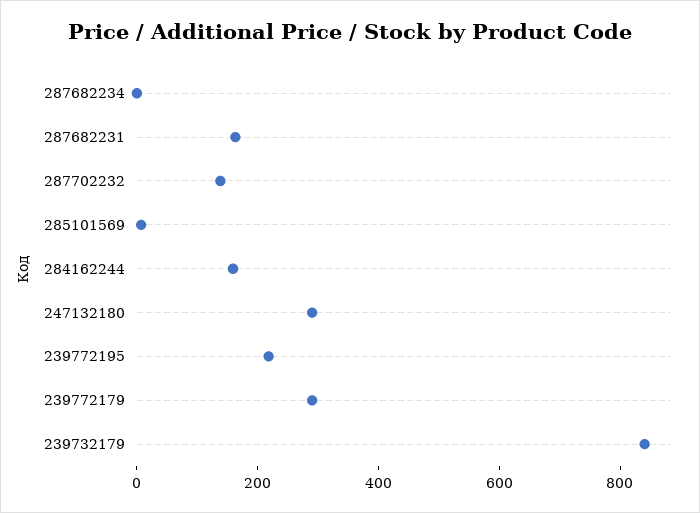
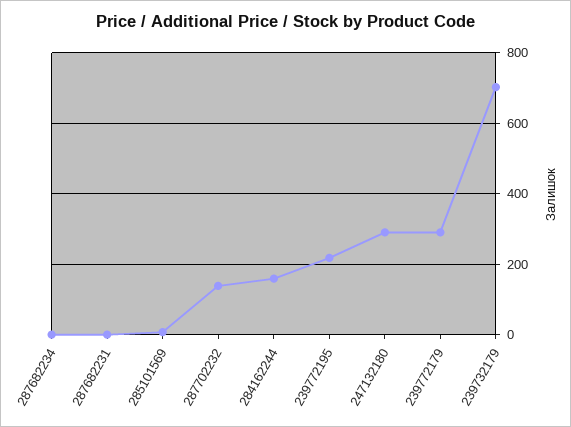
  {
    "287682234": 0,
-   "287682231": 150,
+   "287682231": 0,
    "287702232": 140,
    "285101569": 0,
    "284162244": 160,
    "247132180": 300,
    "239772195": 220,
    "239772179": 300,
-   "239732179": 850
+   "239732179": 700
  }

